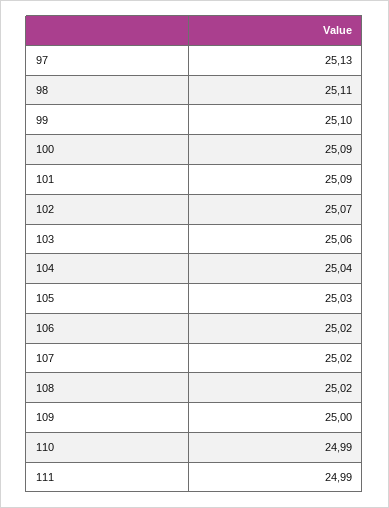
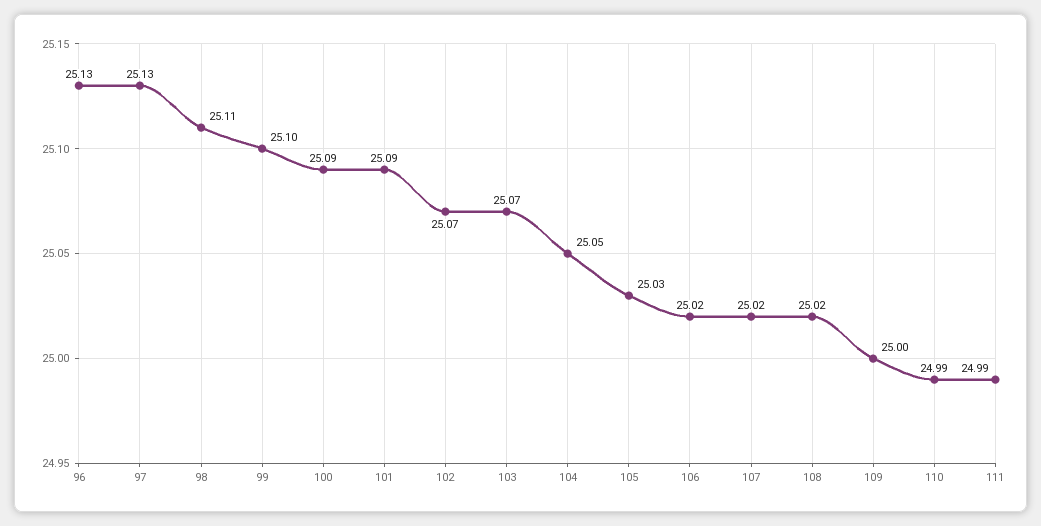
  {
    "97": 25.13,
    "98": 25.11,
    "99": 25.1,
    "100": 25.09,
    "101": 25.09,
    "102": 25.07,
-   "103": 25.06,
+   "103": 25.07,
-   "104": 25.04,
+   "104": 25.05,
    "105": 25.03,
    "106": 25.02,
    "107": 25.02,
    "108": 25.02,
    "109": 25,
    "110": 24.99,
-   "111": 24.99
+   "111": 24.99,
+   "96": 25.13
  }

